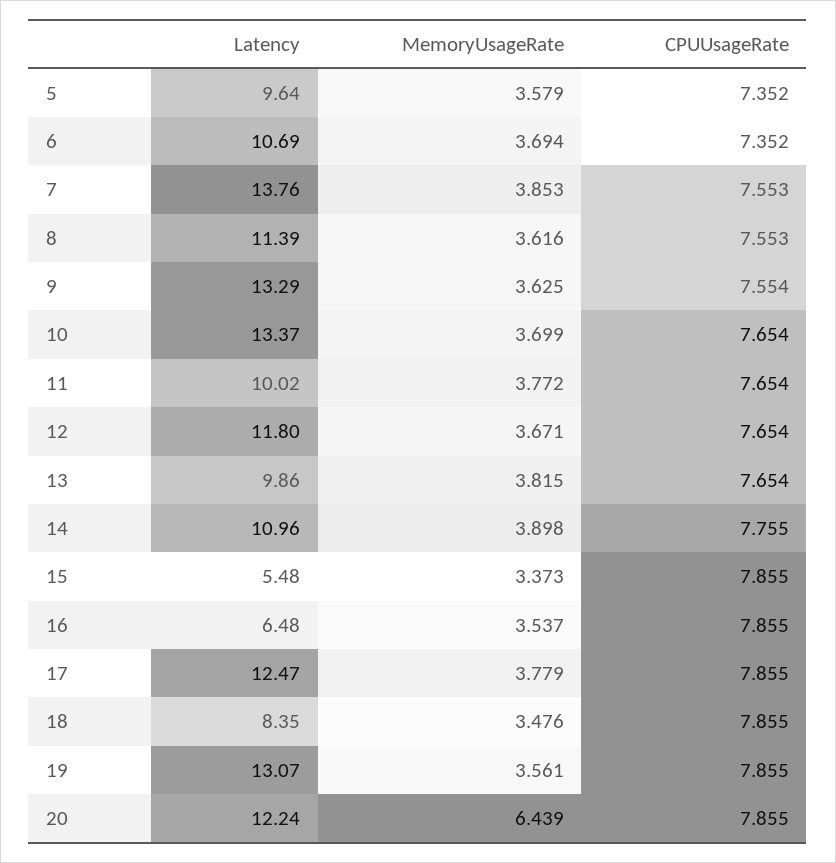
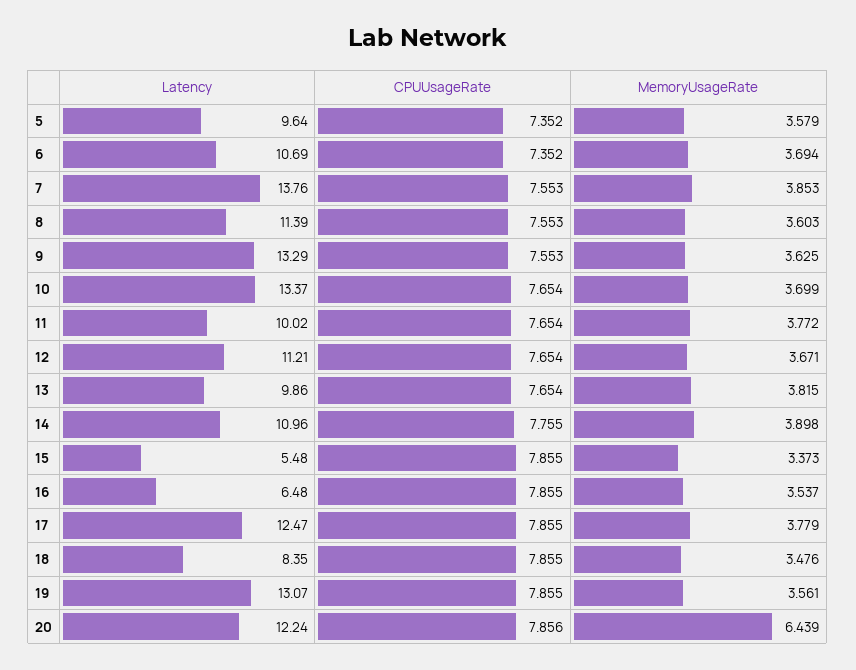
  {
    "Latency": {
      "5": 9.64,
      "6": 10.69,
      "7": 13.76,
      "8": 11.39,
      "9": 13.29,
      "10": 13.37,
      "11": 10.02,
-     "12": 11.8,
+     "12": 11.21,
      "13": 9.86,
      "14": 10.96,
      "15": 5.48,
      "16": 6.48,
      "17": 12.47,
      "18": 8.35,
      "19": 13.07,
      "20": 12.24
    },
    "MemoryUsageRate": {
      "5": 3.579,
      "6": 3.694,
      "7": 3.853,
-     "8": 3.616,
+     "8": 3.603,
      "9": 3.625,
      "10": 3.699,
      "11": 3.772,
      "12": 3.671,
      "13": 3.815,
      "14": 3.898,
      "15": 3.373,
      "16": 3.537,
      "17": 3.779,
      "18": 3.476,
      "19": 3.561,
      "20": 6.439
    },
    "CPUUsageRate": {
      "5": 7.352,
      "6": 7.352,
      "7": 7.553,
      "8": 7.553,
-     "9": 7.554,
+     "9": 7.553,
      "10": 7.654,
      "11": 7.654,
      "12": 7.654,
      "13": 7.654,
      "14": 7.755,
      "15": 7.855,
      "16": 7.855,
      "17": 7.855,
      "18": 7.855,
      "19": 7.855,
-     "20": 7.855
+     "20": 7.856
    }
  }

